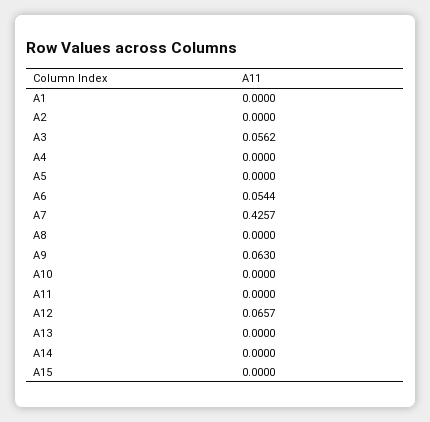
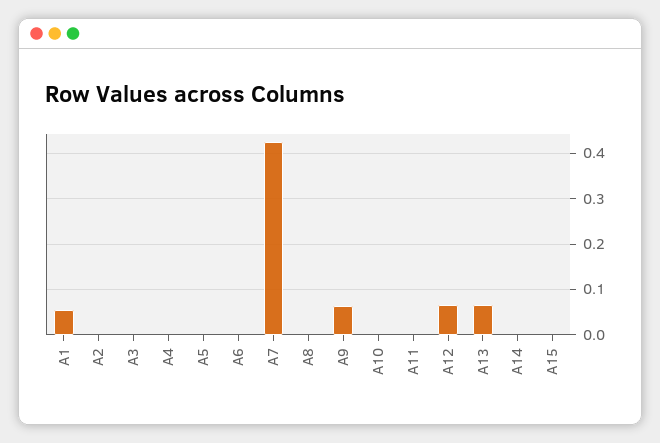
  {
-   "A1": 0,
+   "A1": 0.06,
    "A2": 0,
-   "A3": 0.0562,
+   "A3": 0,
    "A4": 0,
    "A5": 0,
-   "A6": 0.0544,
+   "A6": 0,
    "A7": 0.4257,
    "A8": 0,
    "A9": 0.063,
    "A10": 0,
    "A11": 0,
    "A12": 0.0657,
-   "A13": 0,
+   "A13": 0.06,
    "A14": 0,
    "A15": 0
  }

